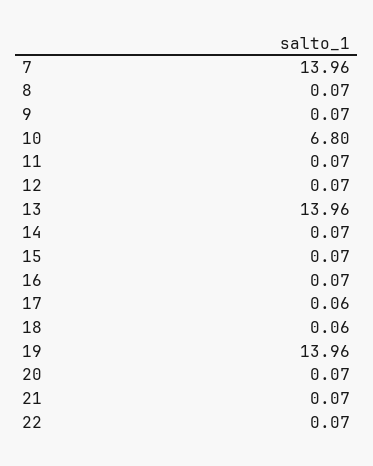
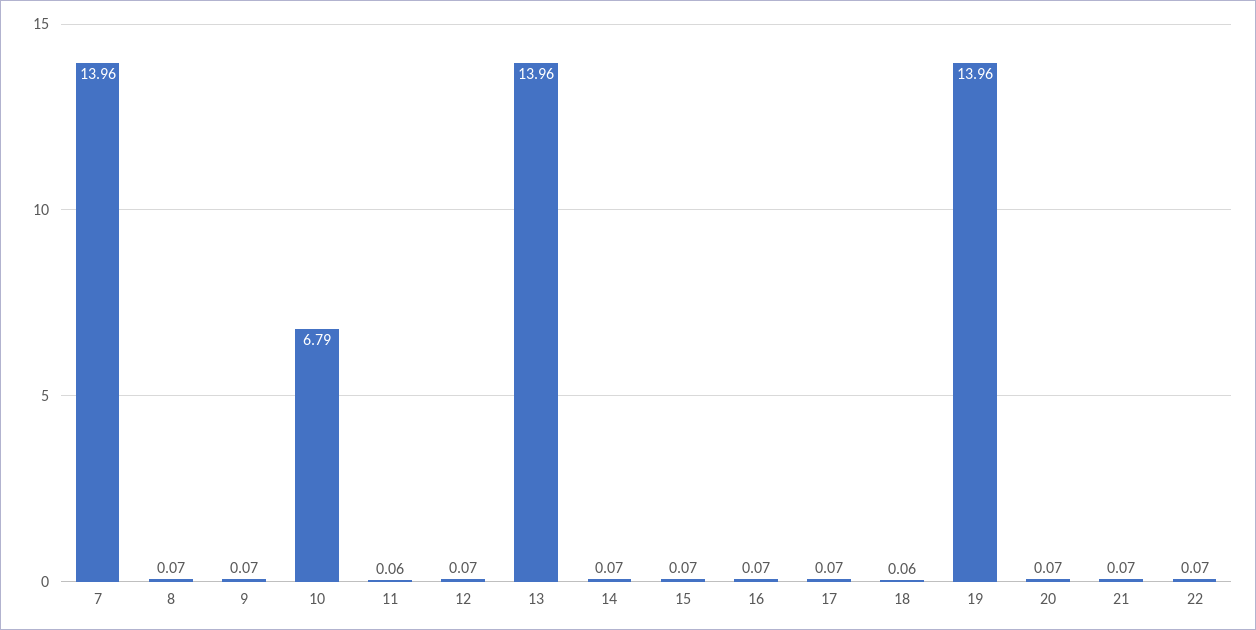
  {
    "7": 13.96,
    "8": 0.07,
    "9": 0.07,
-   "10": 6.8,
+   "10": 6.79,
-   "11": 0.07,
+   "11": 0.06,
    "12": 0.07,
    "13": 13.96,
    "14": 0.07,
    "15": 0.07,
    "16": 0.07,
-   "17": 0.06,
+   "17": 0.07,
    "18": 0.06,
    "19": 13.96,
    "20": 0.07,
    "21": 0.07,
    "22": 0.07
  }

